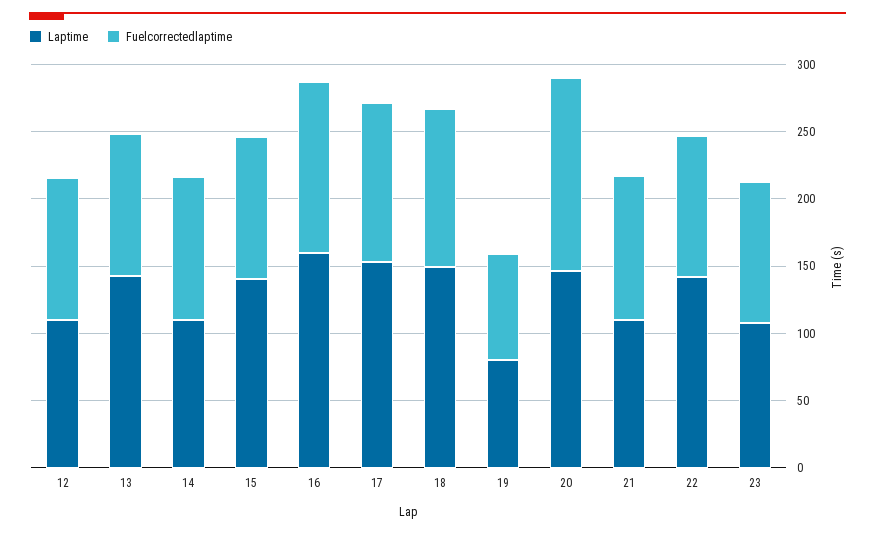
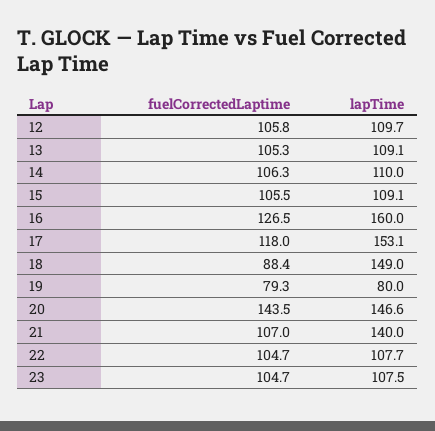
  {
    "Laptime": {
      "12": 109.7,
-     "13": 140,
+     "13": 109.1,
      "14": 110,
-     "15": 140,
+     "15": 109.1,
      "16": 160,
      "17": 153.1,
      "18": 149,
      "19": 80,
      "20": 146.6,
-     "21": 110,
+     "21": 140,
-     "22": 140,
+     "22": 107.7,
      "23": 107.5
    },
    "Fuelcorrectedlaptime": {
      "12": 105.8,
      "13": 105.3,
      "14": 106.3,
      "15": 105.5,
      "16": 126.5,
      "17": 118,
-     "18": 120,
+     "18": 88.4,
      "19": 79.3,
      "20": 143.5,
      "21": 107,
      "22": 104.7,
      "23": 104.7
    }
  }

